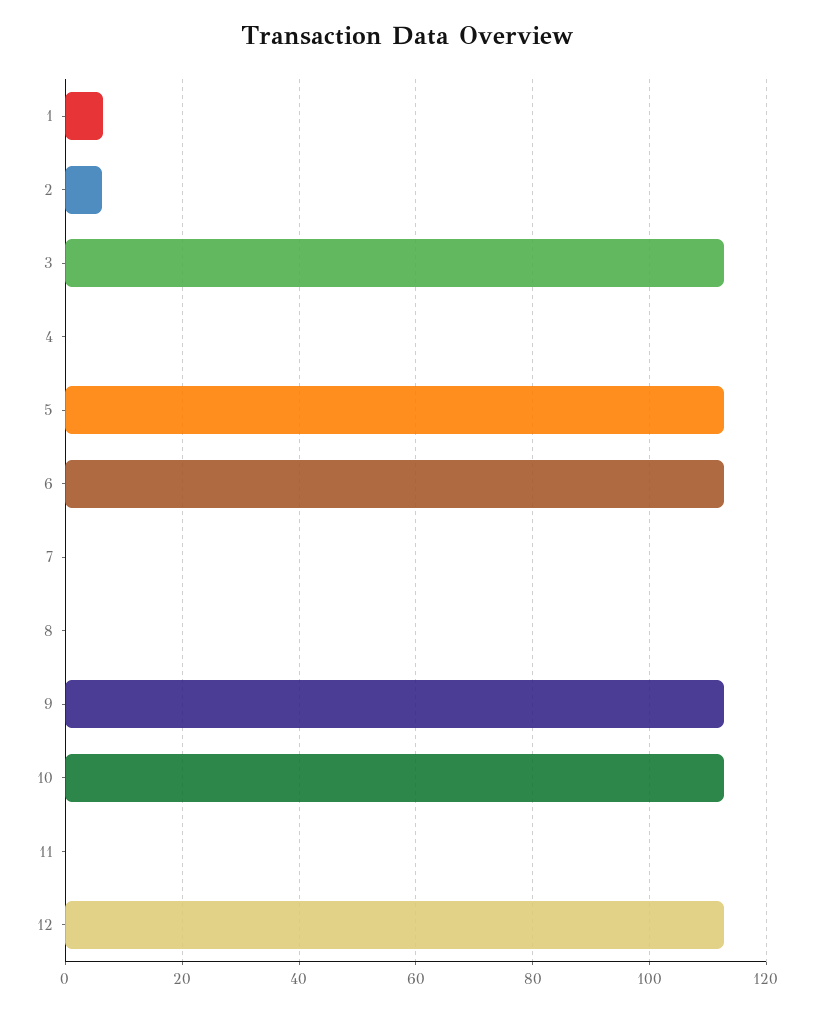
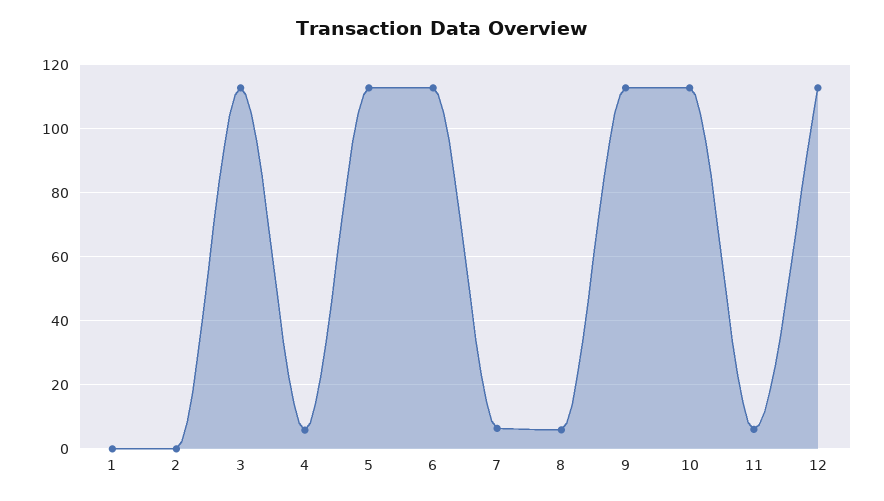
  {
-   "1": 6,
+   "1": 0,
-   "2": 6,
+   "2": 0,
    "3": 112,
-   "4": 0,
+   "4": 6,
    "5": 112,
    "6": 112,
-   "7": 0,
+   "7": 6,
-   "8": 0,
+   "8": 6,
    "9": 112,
    "10": 112,
-   "11": 0,
+   "11": 6,
    "12": 112
  }

